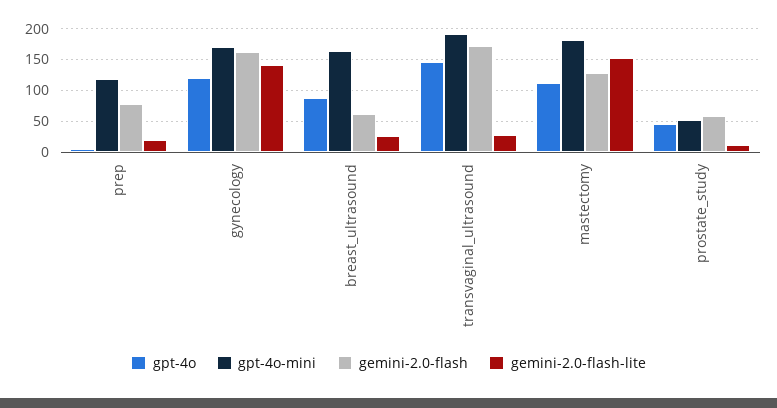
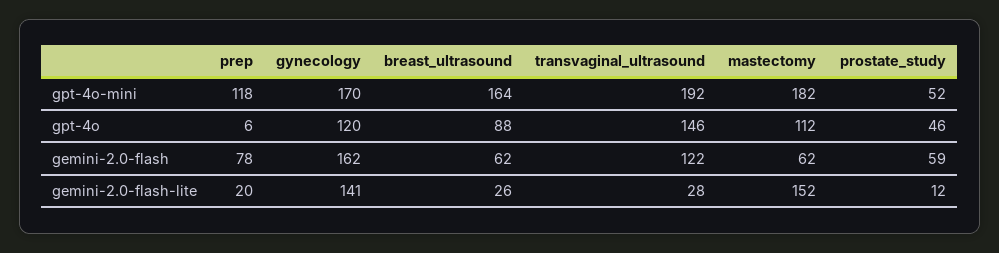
  {
    "gpt-4o": {
      "prep": 6,
      "gynecology": 120,
      "breast_ultrasound": 88,
      "transvaginal_ultrasound": 146,
      "mastectomy": 112,
      "prostate_study": 46
    },
    "gpt-4o-mini": {
      "prep": 118,
      "gynecology": 170,
      "breast_ultrasound": 164,
      "transvaginal_ultrasound": 192,
      "mastectomy": 182,
      "prostate_study": 52
    },
    "gemini-2.0-flash": {
      "prep": 78,
      "gynecology": 162,
      "breast_ultrasound": 62,
-     "transvaginal_ultrasound": 170,
+     "transvaginal_ultrasound": 122,
-     "mastectomy": 130,
+     "mastectomy": 62,
      "prostate_study": 59
    },
    "gemini-2.0-flash-lite": {
      "prep": 20,
      "gynecology": 141,
      "breast_ultrasound": 26,
      "transvaginal_ultrasound": 28,
      "mastectomy": 152,
      "prostate_study": 12
    }
  }

